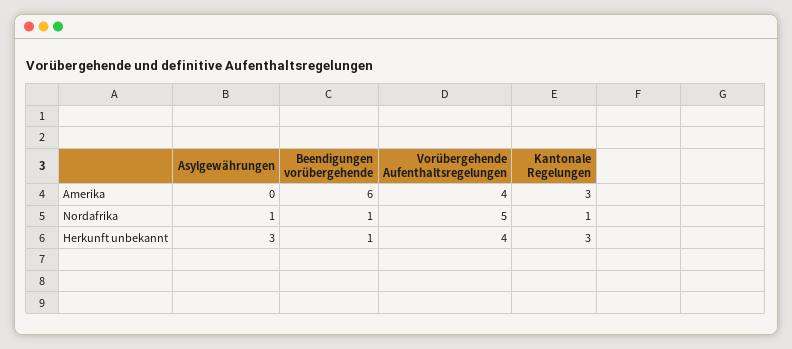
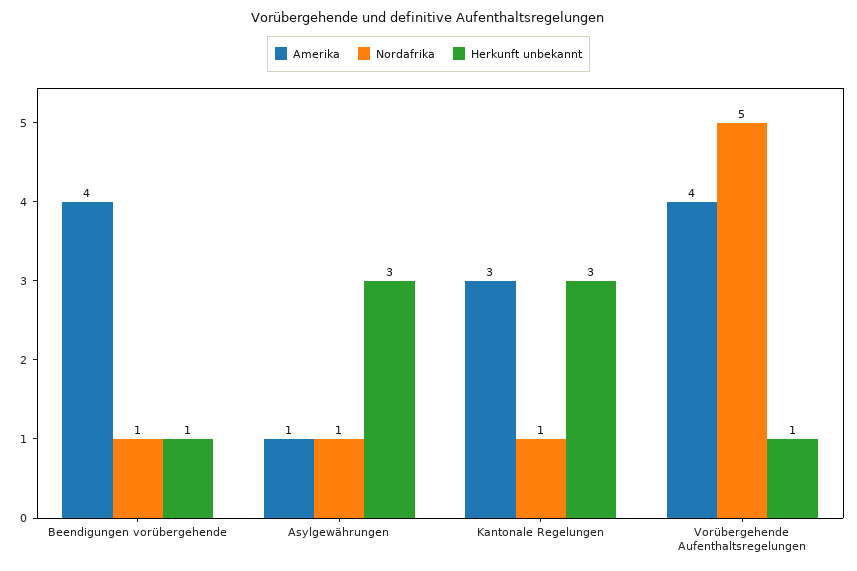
  {
    "Amerika": {
-     "Asylgewährungen": 0,
+     "Asylgewährungen": 1,
-     "Beendigungen vorübergehende": 6,
+     "Beendigungen vorübergehende": 4,
      "Vorübergehende Aufenthaltsregelungen": 4,
      "Kantonale Regelungen": 3
    },
    "Nordafrika": {
      "Asylgewährungen": 1,
      "Beendigungen vorübergehende": 1,
      "Vorübergehende Aufenthaltsregelungen": 5,
      "Kantonale Regelungen": 1
    },
    "Herkunft unbekannt": {
      "Asylgewährungen": 3,
      "Beendigungen vorübergehende": 1,
-     "Vorübergehende Aufenthaltsregelungen": 4,
+     "Vorübergehende Aufenthaltsregelungen": 1,
      "Kantonale Regelungen": 3
    }
  }

